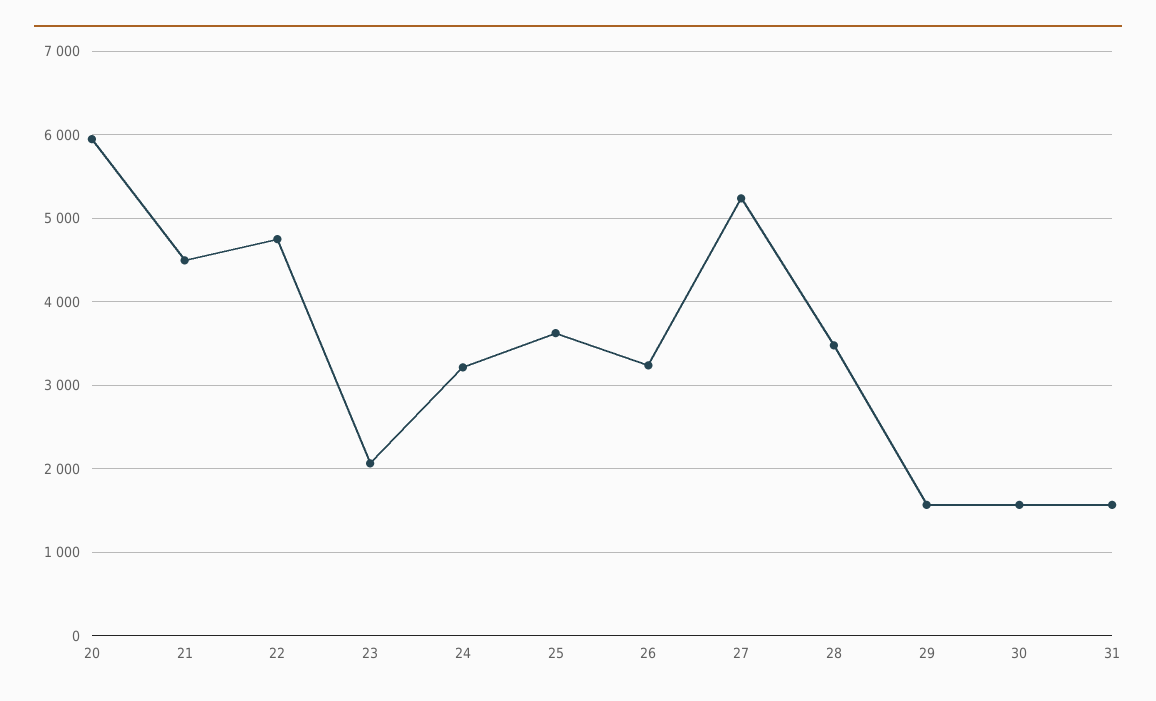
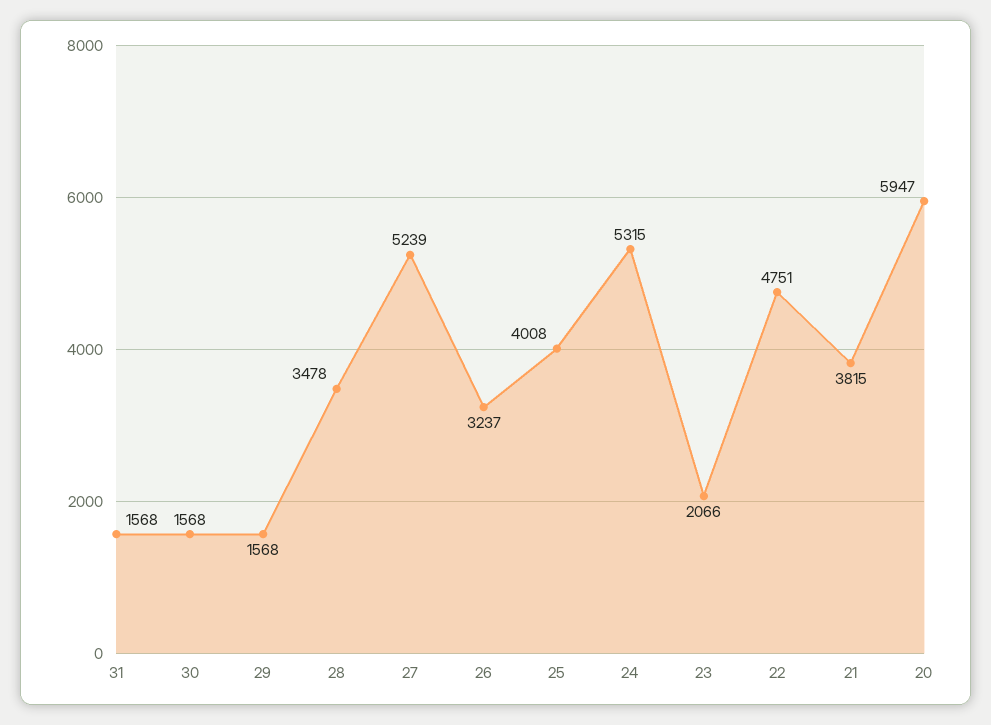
  {
    "20": 5947,
-   "21": 4500,
+   "21": 3815,
    "22": 4751,
    "23": 2066,
-   "24": 3200,
+   "24": 5315,
-   "25": 3600,
+   "25": 4008,
    "26": 3237,
    "27": 5239,
    "28": 3478,
    "29": 1568,
    "30": 1568,
    "31": 1568
  }

